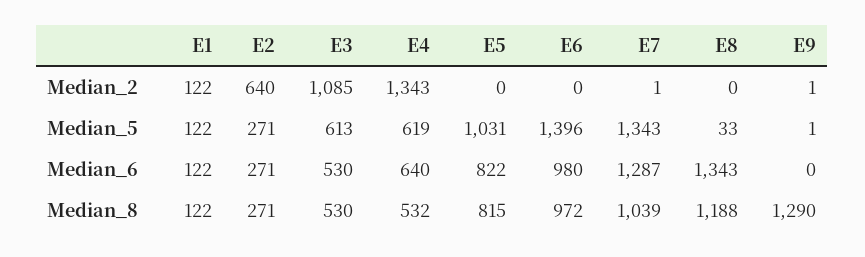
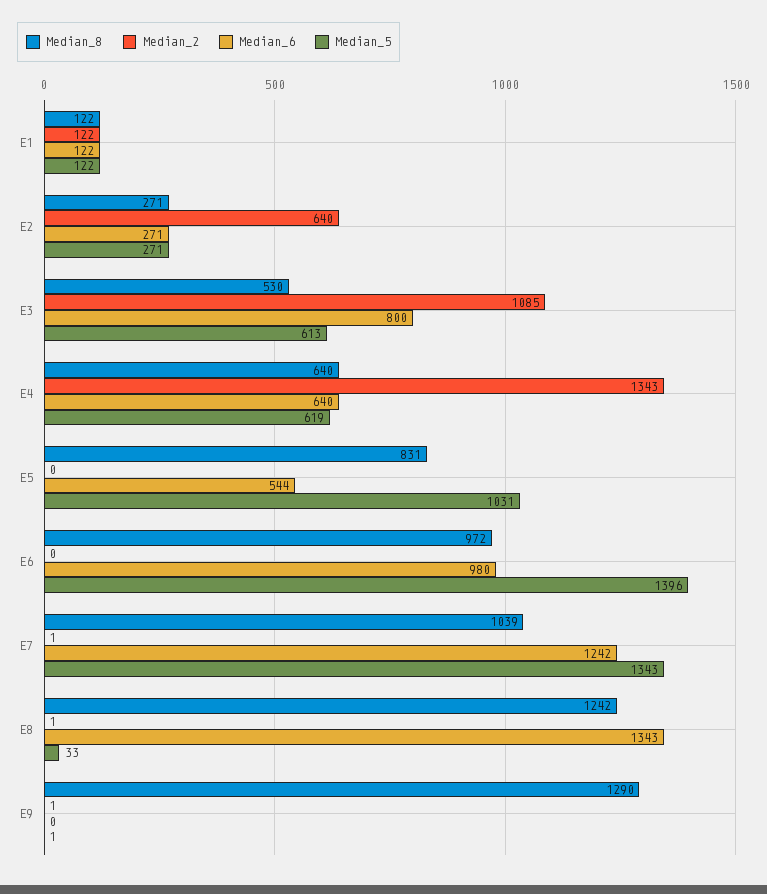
  {
    "Median_2": {
      "E1": 122,
      "E2": 640,
      "E3": 1085,
      "E4": 1343,
      "E5": 0,
      "E6": 0,
      "E7": 1,
-     "E8": 0,
+     "E8": 1,
      "E9": 1
    },
    "Median_5": {
      "E1": 122,
      "E2": 271,
      "E3": 613,
      "E4": 619,
      "E5": 1031,
      "E6": 1396,
      "E7": 1343,
      "E8": 33,
      "E9": 1
    },
    "Median_6": {
      "E1": 122,
      "E2": 271,
-     "E3": 530,
+     "E3": 800,
      "E4": 640,
-     "E5": 822,
+     "E5": 544,
      "E6": 980,
-     "E7": 1287,
+     "E7": 1242,
      "E8": 1343,
      "E9": 0
    },
    "Median_8": {
      "E1": 122,
      "E2": 271,
      "E3": 530,
-     "E4": 532,
+     "E4": 640,
-     "E5": 815,
+     "E5": 831,
      "E6": 972,
      "E7": 1039,
-     "E8": 1188,
+     "E8": 1242,
      "E9": 1290
    }
  }

